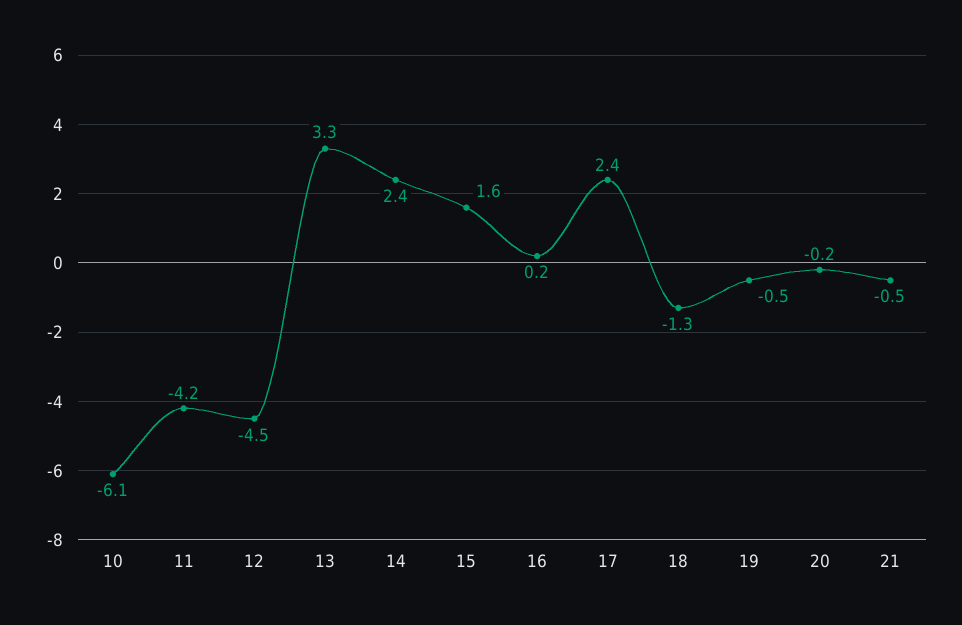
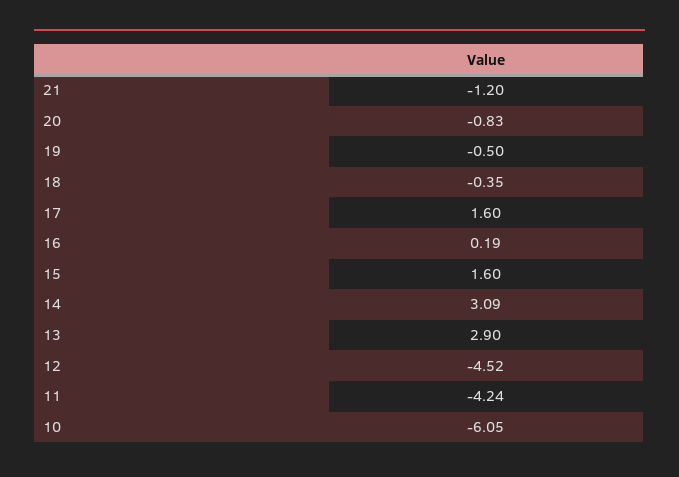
  {
    "10": -6.05,
    "11": -4.24,
    "12": -4.52,
-   "13": 3.3,
+   "13": 2.9,
-   "14": 2.4,
+   "14": 3.09,
    "15": 1.6,
    "16": 0.19,
-   "17": 2.4,
+   "17": 1.6,
-   "18": -1.3,
+   "18": -0.35,
    "19": -0.5,
-   "20": -0.2,
+   "20": -0.83,
-   "21": -0.5
+   "21": -1.2
  }

